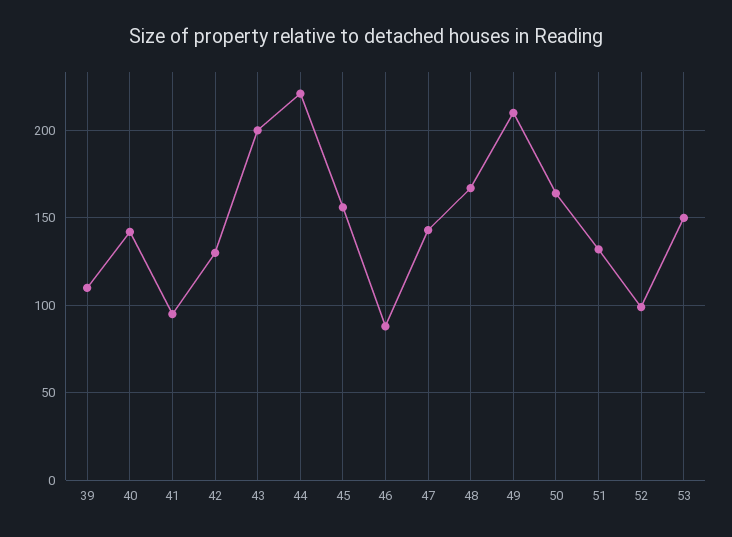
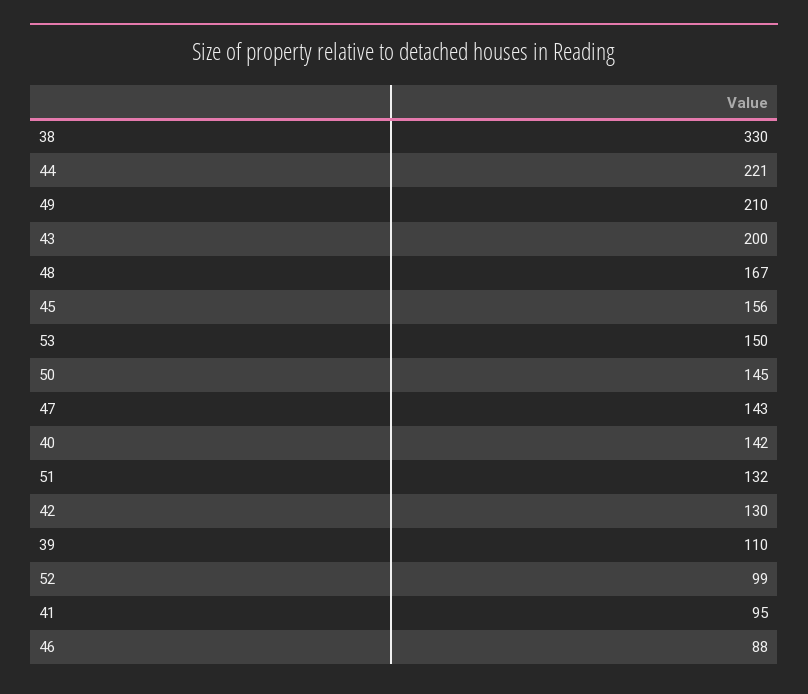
  {
    "39": 110,
    "40": 142,
    "41": 95,
    "42": 130,
    "43": 200,
    "44": 221,
    "45": 156,
    "46": 88,
    "47": 143,
    "48": 167,
    "49": 210,
-   "50": 165,
+   "50": 145,
    "51": 132,
    "52": 99,
-   "53": 150
+   "53": 150,
+   "38": 330
  }

